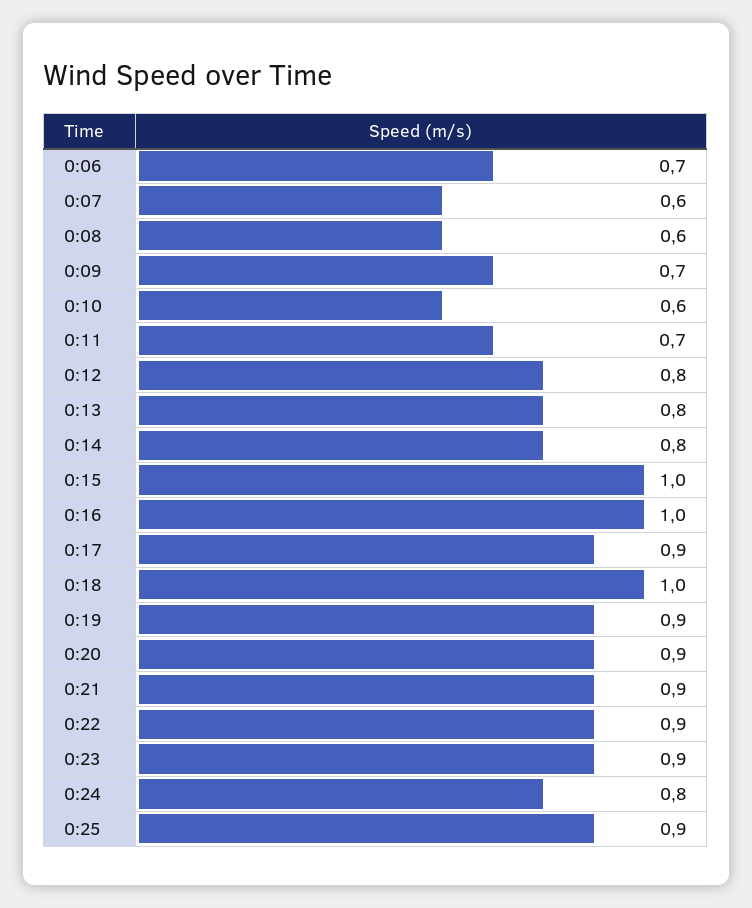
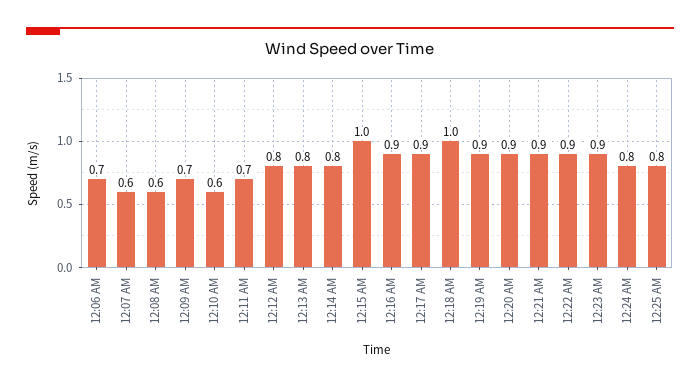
  {
    "0:06": 0.7,
    "0:07": 0.6,
    "0:08": 0.6,
    "0:09": 0.7,
    "0:10": 0.6,
    "0:11": 0.7,
    "0:12": 0.8,
    "0:13": 0.8,
    "0:14": 0.8,
    "0:15": 1,
-   "0:16": 1,
+   "0:16": 0.9,
    "0:17": 0.9,
    "0:18": 1,
    "0:19": 0.9,
    "0:20": 0.9,
    "0:21": 0.9,
    "0:22": 0.9,
    "0:23": 0.9,
    "0:24": 0.8,
-   "0:25": 0.9
+   "0:25": 0.8
  }

